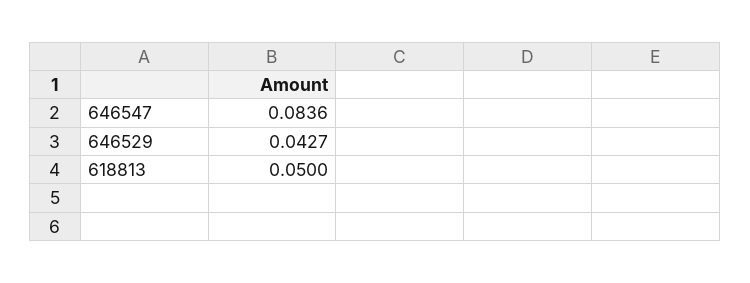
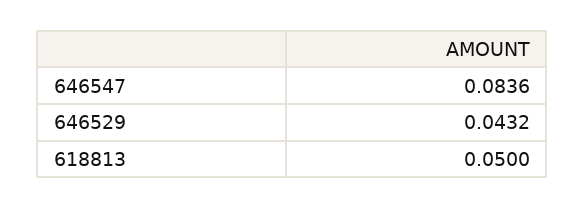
  {
    "646547": 0.0836,
-   "646529": 0.0427,
+   "646529": 0.0432,
    "618813": 0.05
  }

